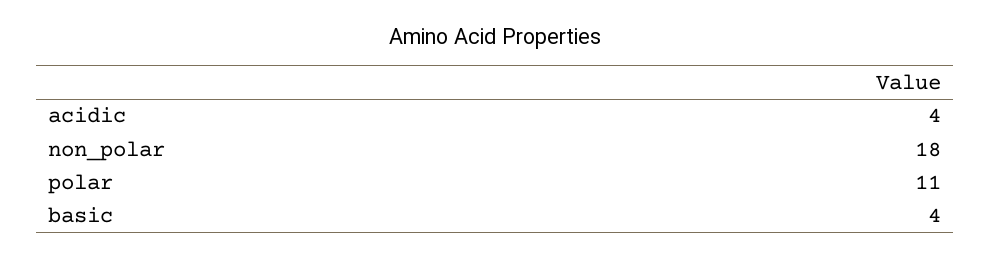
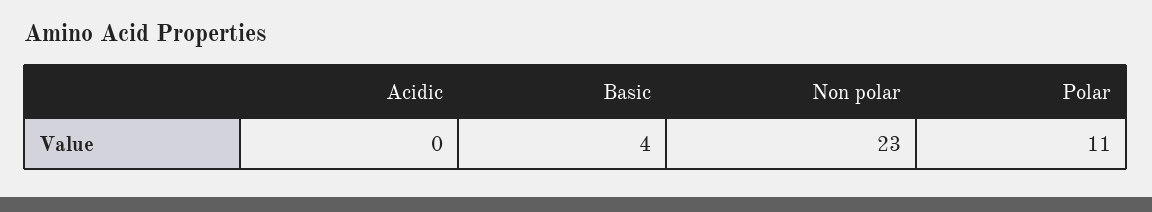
  {
-   "acidic": 4,
+   "acidic": 0,
-   "non_polar": 18,
+   "non_polar": 23,
    "polar": 11,
    "basic": 4
  }

